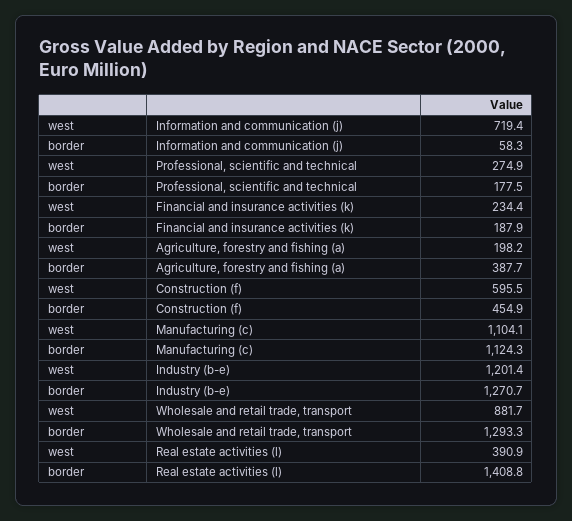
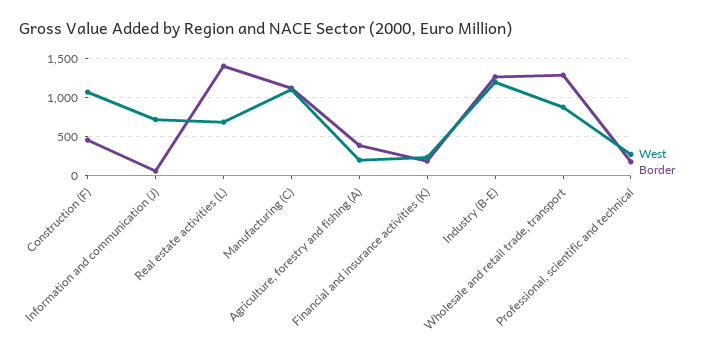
  {
    "west": {
      "Information and communication (j)": 719.4,
      "Professional, scientific and technical": 274.9,
      "Financial and insurance activities (k)": 234.4,
      "Agriculture, forestry and fishing (a)": 198.2,
-     "Construction (f)": 595.5,
+     "Construction (f)": 1100,
      "Manufacturing (c)": 1104.1,
      "Industry (b-e)": 1201.4,
      "Wholesale and retail trade, transport": 881.7,
-     "Real estate activities (l)": 390.9
+     "Real estate activities (l)": 700
    },
    "border": {
      "Information and communication (j)": 58.3,
      "Professional, scientific and technical": 177.5,
      "Financial and insurance activities (k)": 187.9,
      "Agriculture, forestry and fishing (a)": 387.7,
      "Construction (f)": 454.9,
      "Manufacturing (c)": 1124.3,
      "Industry (b-e)": 1270.7,
      "Wholesale and retail trade, transport": 1293.3,
      "Real estate activities (l)": 1408.8
    }
  }

